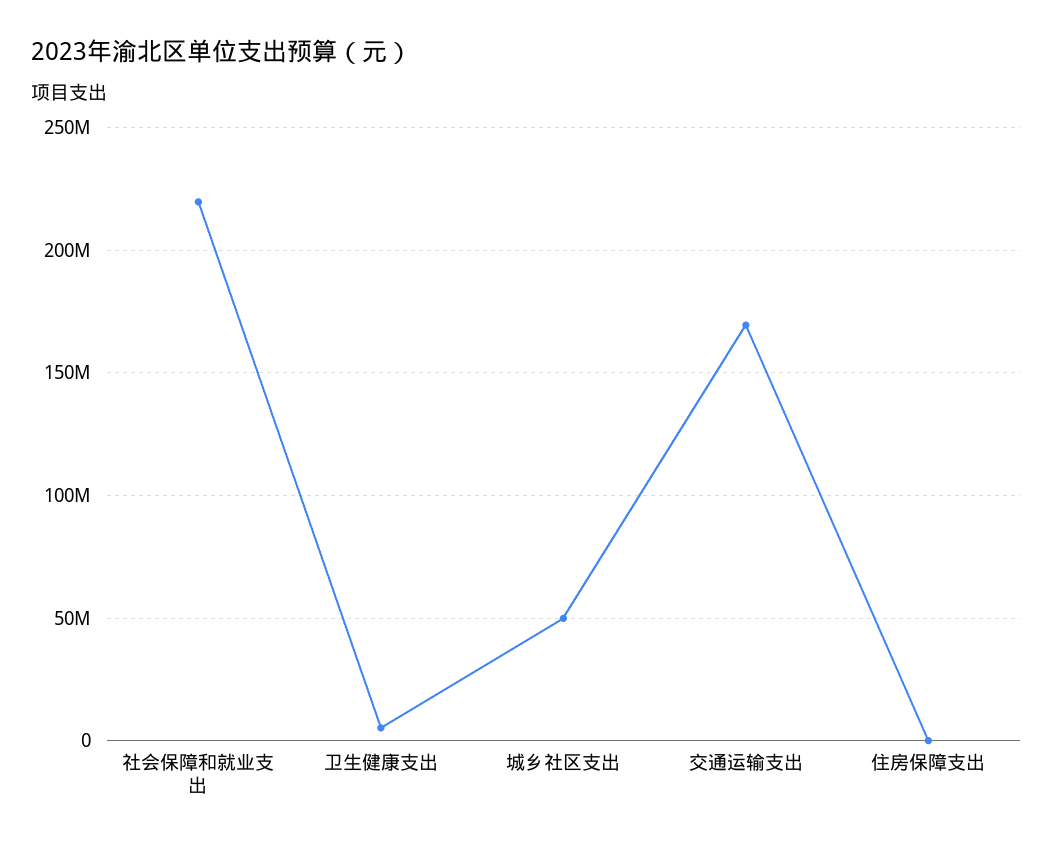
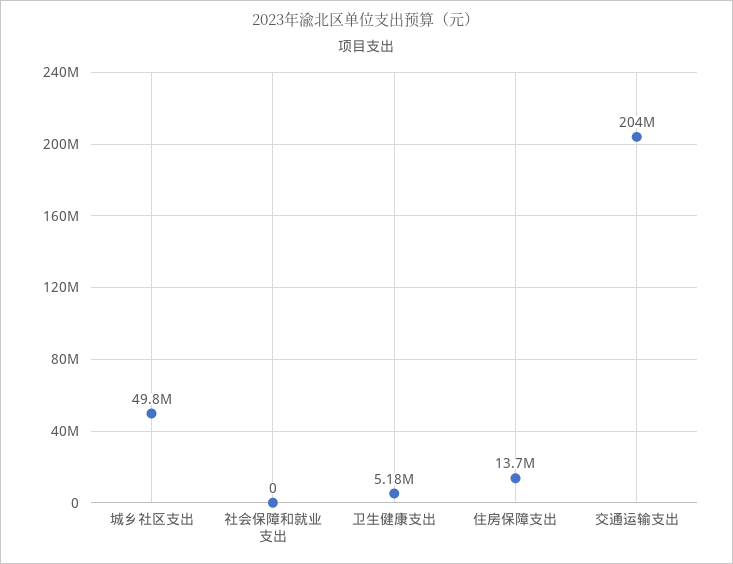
  {
-   "社会保障和就业支出": 220000000,
+   "社会保障和就业支出": 0,
    "卫生健康支出": 5180000,
    "城乡社区支出": 49800000,
-   "交通运输支出": 170000000,
+   "交通运输支出": 204000000,
-   "住房保障支出": 0
+   "住房保障支出": 13700000
  }

